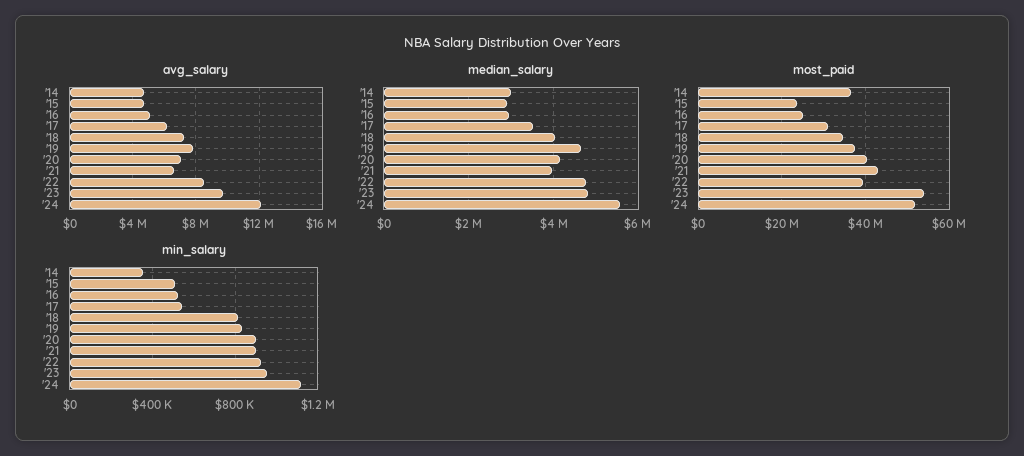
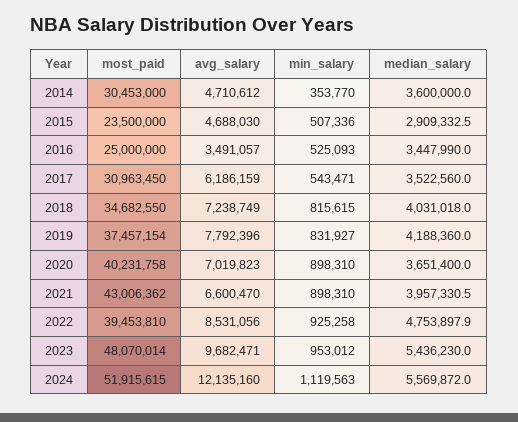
  {
    "avg_salary": {
      "'14": 4710612,
      "'15": 4688030,
-     "'16": 5000000,
+     "'16": 3491057,
      "'17": 6186159,
      "'18": 7238749,
      "'19": 7792396,
      "'20": 7019823,
      "'21": 6600470,
      "'22": 8531056,
      "'23": 9682471,
      "'24": 12135160
    },
    "median_salary": {
-     "'14": 3000000,
+     "'14": 3600000,
      "'15": 2909332.5,
-     "'16": 3000000,
+     "'16": 3447990,
      "'17": 3522560,
      "'18": 4031018,
-     "'19": 4600000,
+     "'19": 4188360,
-     "'20": 4200000,
+     "'20": 3651400,
      "'21": 3957330.5,
      "'22": 4753897.9,
-     "'23": 4800000,
+     "'23": 5436230,
      "'24": 5569872
    },
    "most_paid": {
-     "'14": 36000000,
+     "'14": 30453000,
      "'15": 23500000,
      "'16": 25000000,
      "'17": 30963450,
      "'18": 34682550,
      "'19": 37457154,
      "'20": 40231758,
      "'21": 43006362,
      "'22": 39453810,
-     "'23": 54000000,
+     "'23": 48070014,
      "'24": 51915615
    },
    "min_salary": {
      "'14": 353770,
      "'15": 507336,
      "'16": 525093,
      "'17": 543471,
      "'18": 815615,
      "'19": 831927,
      "'20": 898310,
      "'21": 898310,
      "'22": 925258,
      "'23": 953012,
      "'24": 1119563
    }
  }

